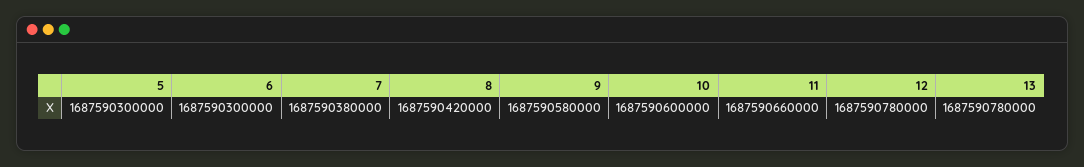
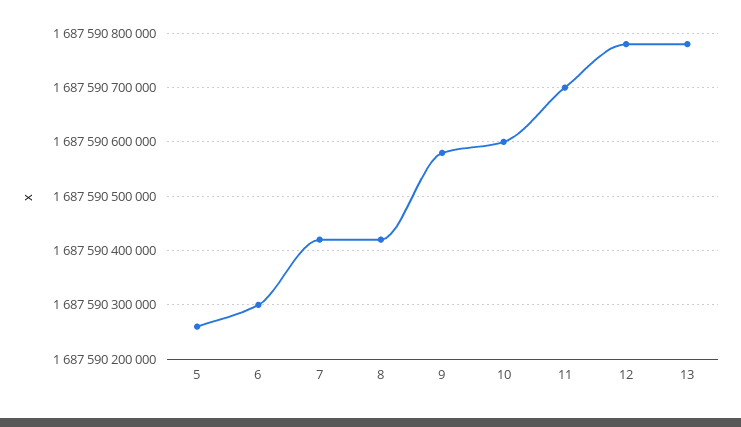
  {
-   "5": 1687590300000,
+   "5": 1687590260000,
    "6": 1687590300000,
-   "7": 1687590380000,
+   "7": 1687590420000,
    "8": 1687590420000,
    "9": 1687590580000,
    "10": 1687590600000,
-   "11": 1687590660000,
+   "11": 1687590700000,
    "12": 1687590780000,
    "13": 1687590780000
  }

